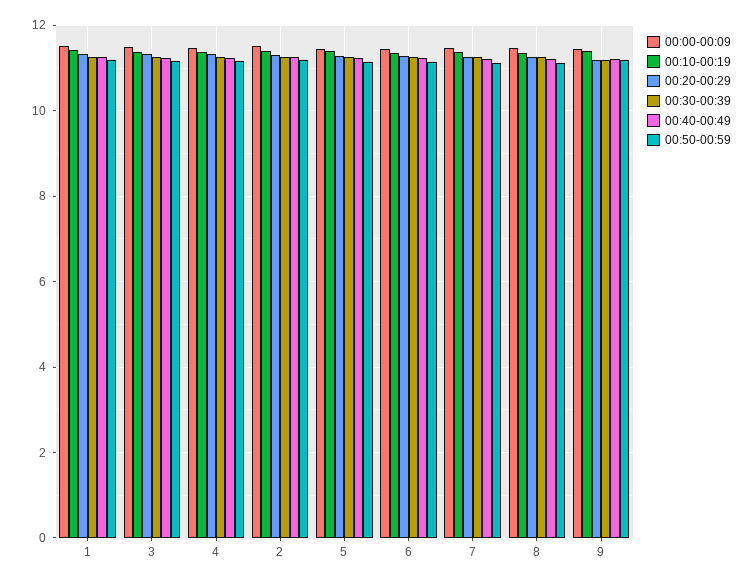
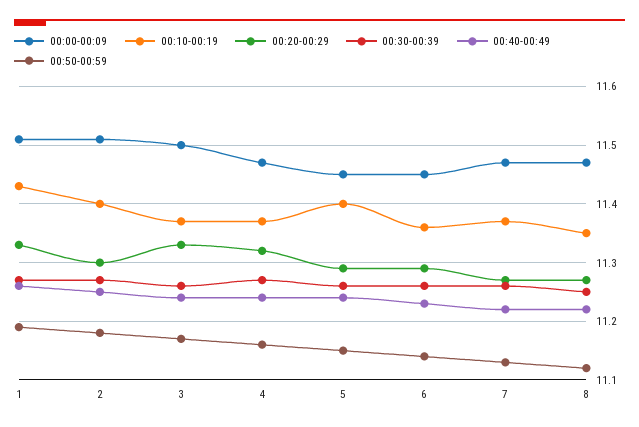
  {
    "00:00-00:09": {
      "1": 11.5,
      "3": 11.5,
      "4": 11.45,
      "2": 11.5,
      "5": 11.45,
      "6": 11.45,
      "7": 11.45,
-     "8": 11.45,
+     "8": 11.45
-     "9": 11.4
    },
    "00:10-00:19": {
      "1": 11.45,
      "3": 11.35,
      "4": 11.35,
      "2": 11.4,
      "5": 11.4,
      "6": 11.35,
      "7": 11.35,
-     "8": 11.35,
+     "8": 11.35
-     "9": 11.4
    },
    "00:20-00:29": {
      "1": 11.35,
      "3": 11.35,
      "4": 11.3,
      "2": 11.3,
      "5": 11.3,
      "6": 11.3,
      "7": 11.25,
-     "8": 11.25,
+     "8": 11.25
-     "9": 11.2
    },
    "00:30-00:39": {
      "1": 11.25,
      "3": 11.25,
      "4": 11.25,
      "2": 11.25,
      "5": 11.25,
      "6": 11.25,
      "7": 11.25,
-     "8": 11.25,
+     "8": 11.25
-     "9": 11.2
    },
    "00:40-00:49": {
      "1": 11.25,
      "3": 11.25,
      "4": 11.25,
      "2": 11.25,
      "5": 11.25,
      "6": 11.25,
      "7": 11.2,
-     "8": 11.2,
+     "8": 11.2
-     "9": 11.2
    },
    "00:50-00:59": {
      "1": 11.2,
      "3": 11.15,
      "4": 11.15,
      "2": 11.2,
      "5": 11.15,
      "6": 11.15,
      "7": 11.15,
-     "8": 11.1,
+     "8": 11.1
-     "9": 11.2
    }
  }

